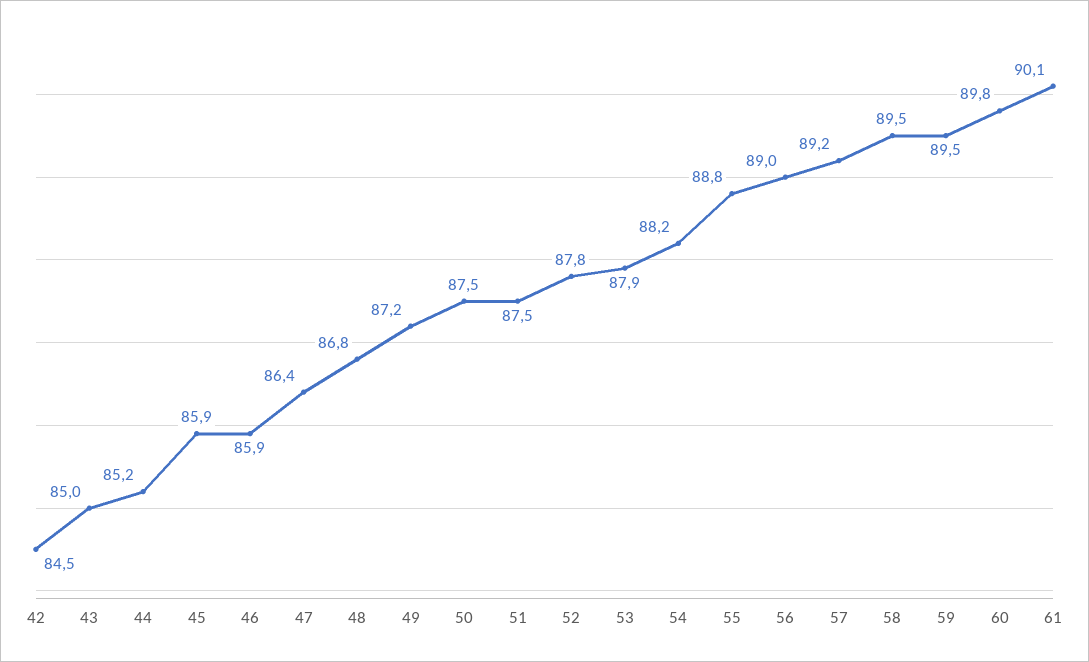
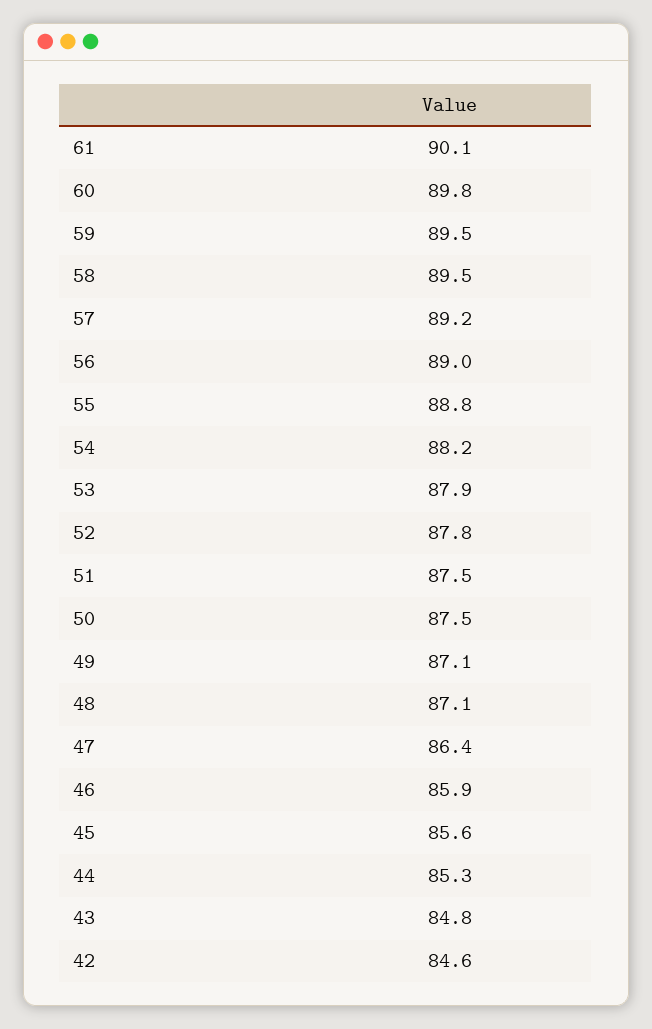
  {
-   "42": 84.5,
+   "42": 84.6,
-   "43": 85,
+   "43": 84.8,
-   "44": 85.2,
+   "44": 85.3,
-   "45": 85.9,
+   "45": 85.6,
    "46": 85.9,
    "47": 86.4,
-   "48": 86.8,
+   "48": 87.1,
-   "49": 87.2,
+   "49": 87.1,
    "50": 87.5,
    "51": 87.5,
    "52": 87.8,
    "53": 87.9,
    "54": 88.2,
    "55": 88.8,
    "56": 89,
    "57": 89.2,
    "58": 89.5,
    "59": 89.5,
    "60": 89.8,
    "61": 90.1
  }

